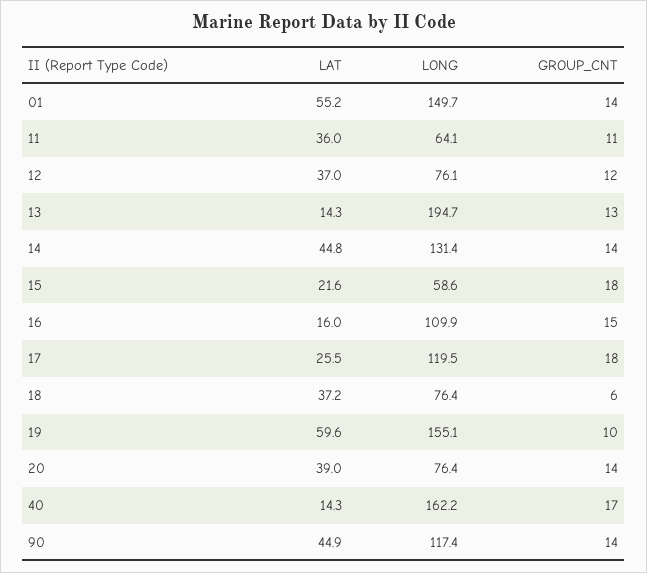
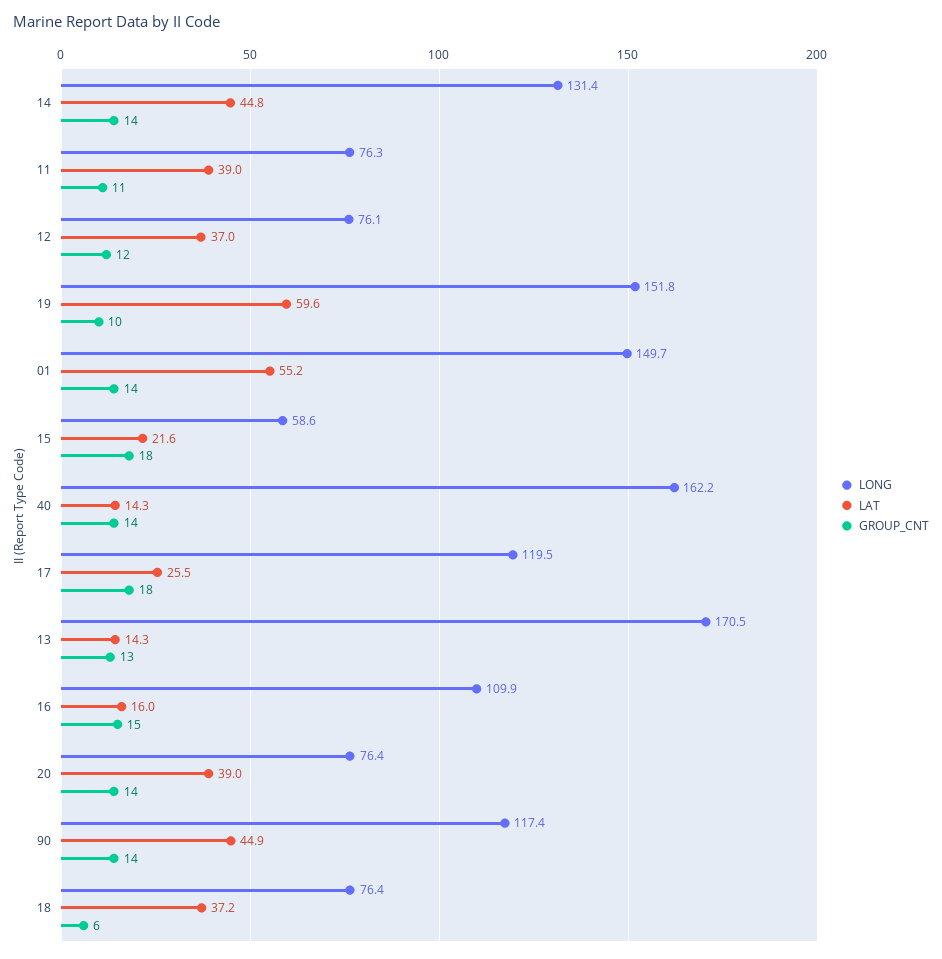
  {
    "LAT": {
      "01": 55.2,
-     "11": 36,
+     "11": 39,
      "12": 37,
      "13": 14.3,
      "14": 44.8,
      "15": 21.6,
      "16": 16,
      "17": 25.5,
      "18": 37.2,
      "19": 59.6,
      "20": 39,
      "40": 14.3,
      "90": 44.9
    },
    "LONG": {
      "01": 149.7,
-     "11": 64.1,
+     "11": 76.3,
      "12": 76.1,
-     "13": 194.7,
+     "13": 170.5,
      "14": 131.4,
      "15": 58.6,
      "16": 109.9,
      "17": 119.5,
      "18": 76.4,
-     "19": 155.1,
+     "19": 151.8,
      "20": 76.4,
      "40": 162.2,
      "90": 117.4
    },
    "GROUP_CNT": {
      "01": 14,
      "11": 11,
      "12": 12,
      "13": 13,
      "14": 14,
      "15": 18,
      "16": 15,
      "17": 18,
      "18": 6,
      "19": 10,
      "20": 14,
-     "40": 17,
+     "40": 14,
      "90": 14
    }
  }

